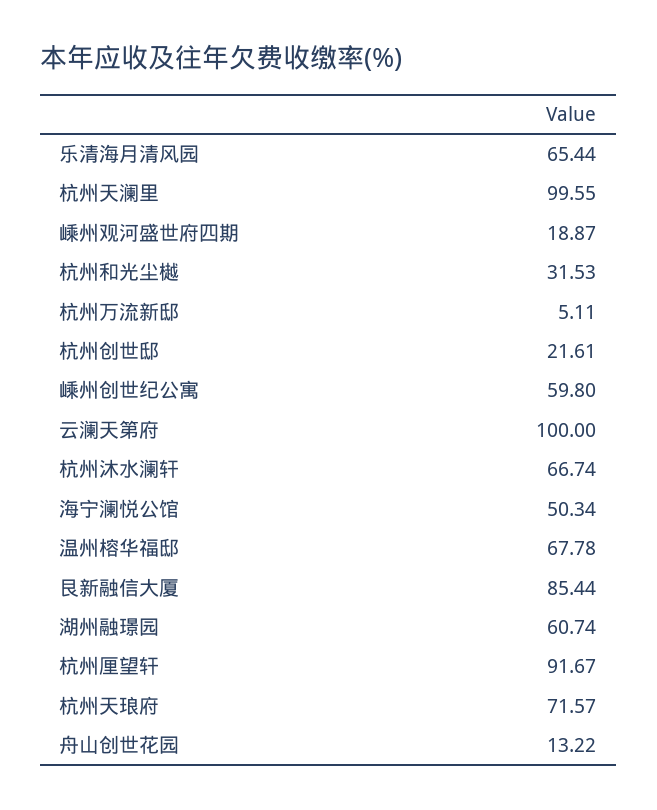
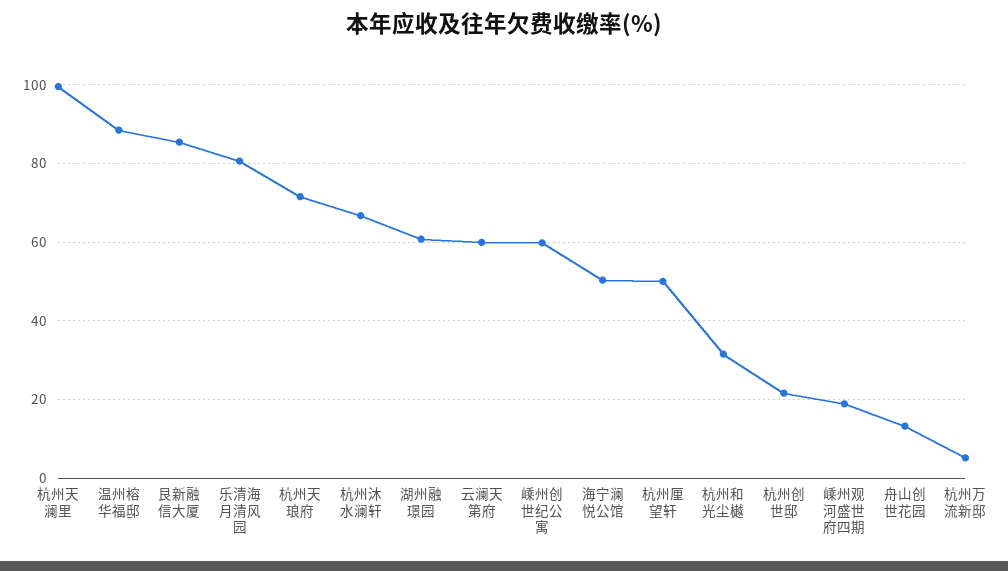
  {
-   "乐清海月清风园": 65.44,
+   "乐清海月清风园": 80,
    "杭州天澜里": 99.55,
    "嵊州观河盛世府四期": 18.87,
    "杭州和光尘樾": 31.53,
    "杭州万流新邸": 5.11,
    "杭州创世邸": 21.61,
    "嵊州创世纪公寓": 59.8,
-   "云澜天第府": 100,
+   "云澜天第府": 60,
    "杭州沐水澜轩": 66.74,
    "海宁澜悦公馆": 50.34,
-   "温州榕华福邸": 67.78,
+   "温州榕华福邸": 88,
    "艮新融信大厦": 85.44,
    "湖州融璟园": 60.74,
-   "杭州厘望轩": 91.67,
+   "杭州厘望轩": 50,
    "杭州天琅府": 71.57,
    "舟山创世花园": 13.22
  }

